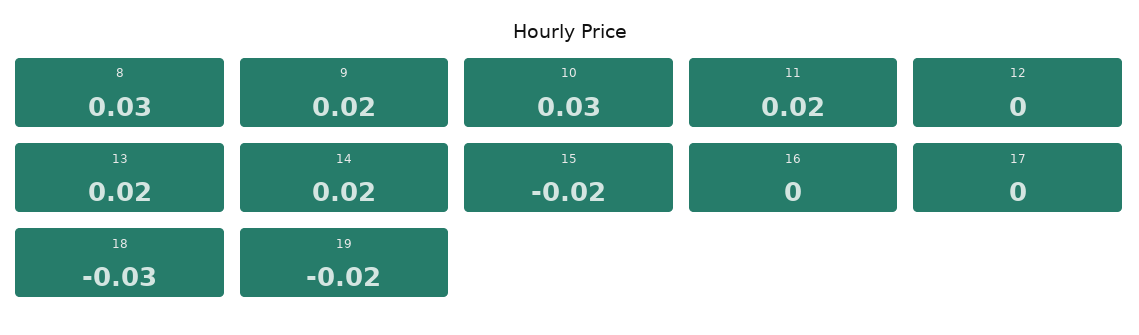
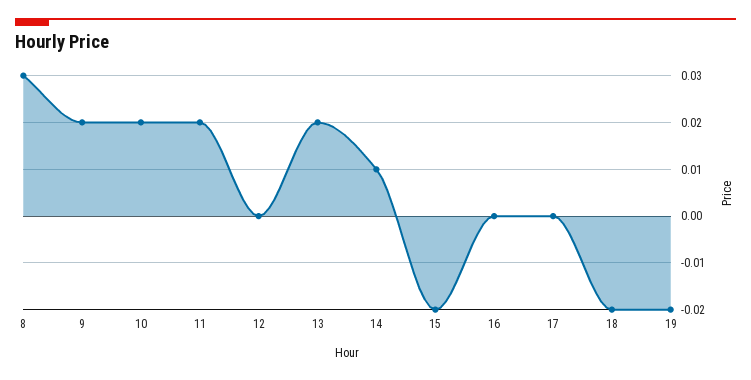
  {
    "8": 0.03,
    "9": 0.02,
-   "10": 0.03,
+   "10": 0.02,
    "11": 0.02,
    "12": 0,
    "13": 0.02,
-   "14": 0.02,
+   "14": 0.01,
    "15": -0.02,
    "16": 0,
    "17": 0,
-   "18": -0.03,
+   "18": -0.02,
    "19": -0.02
  }

